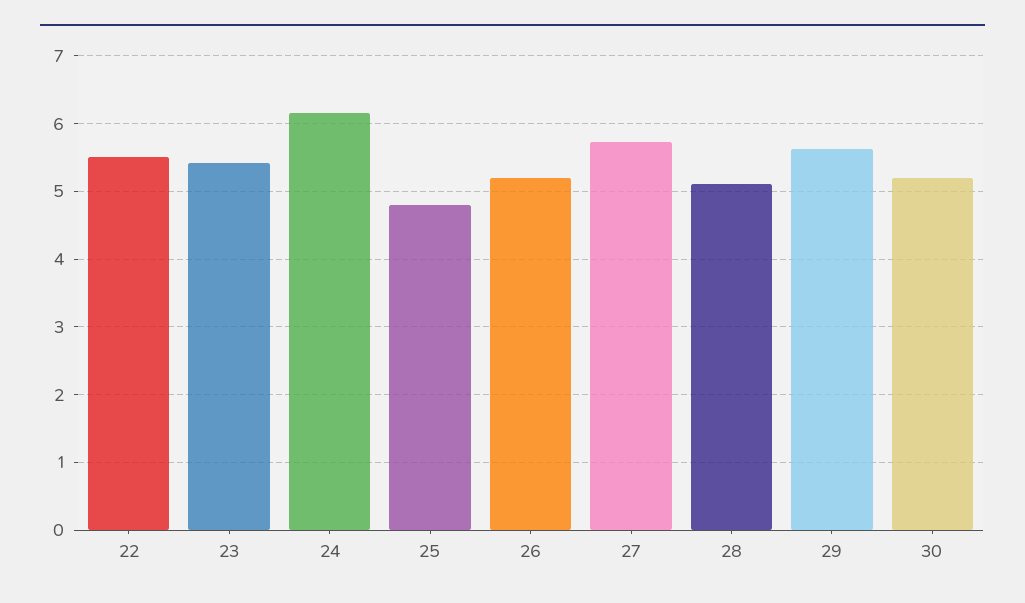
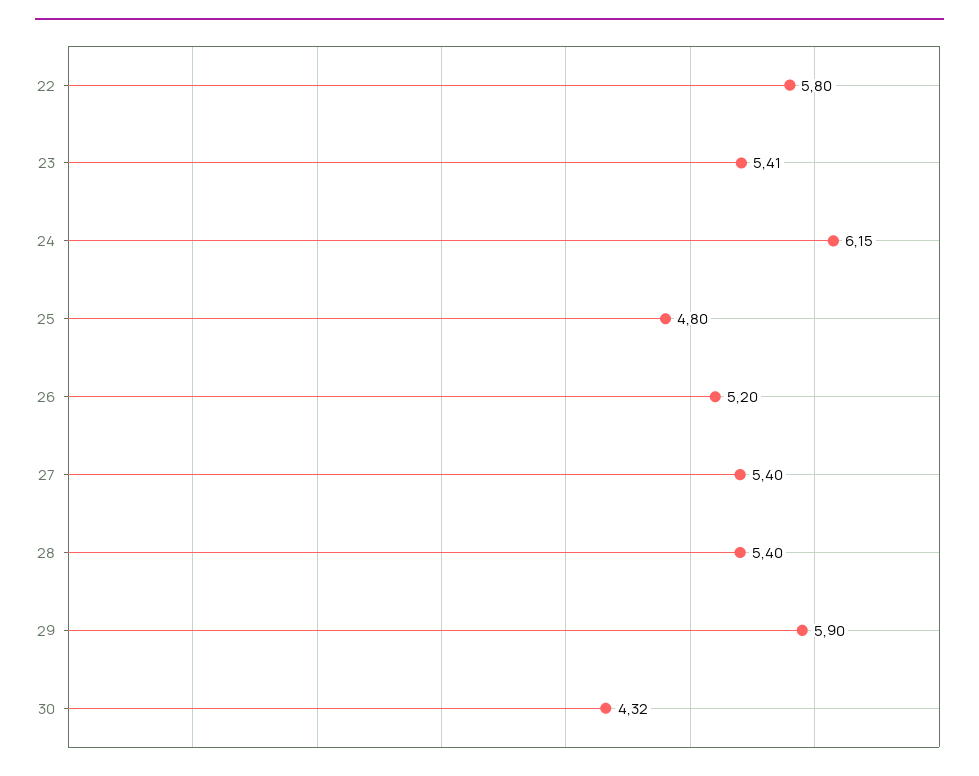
  {
-   "22": 5.5,
+   "22": 5.8,
    "23": 5.41,
    "24": 6.15,
    "25": 4.8,
    "26": 5.2,
-   "27": 5.7,
+   "27": 5.4,
-   "28": 5.1,
+   "28": 5.4,
-   "29": 5.6,
+   "29": 5.9,
-   "30": 5.2
+   "30": 4.32
  }

